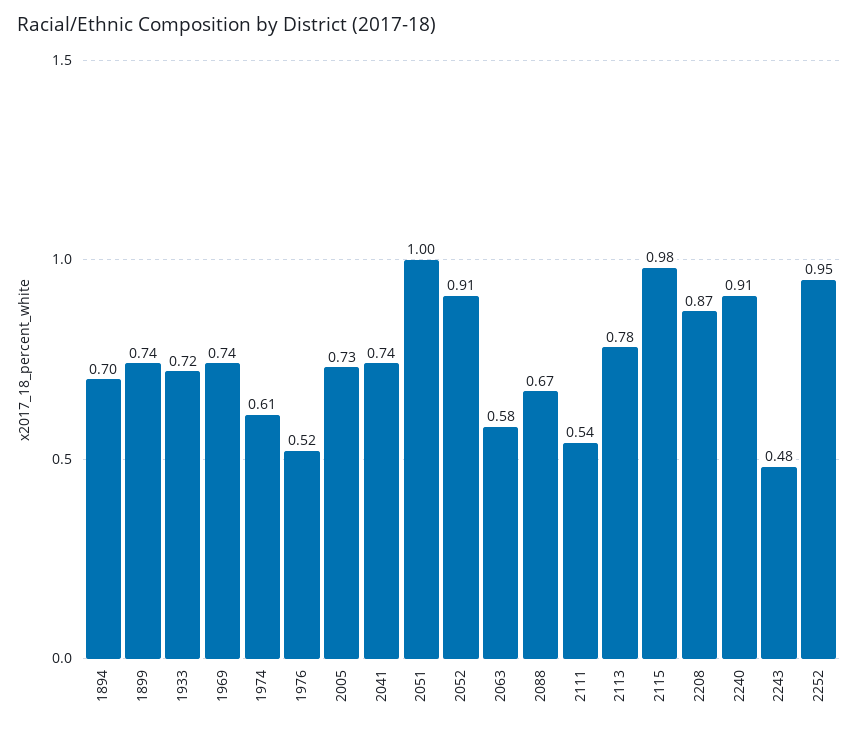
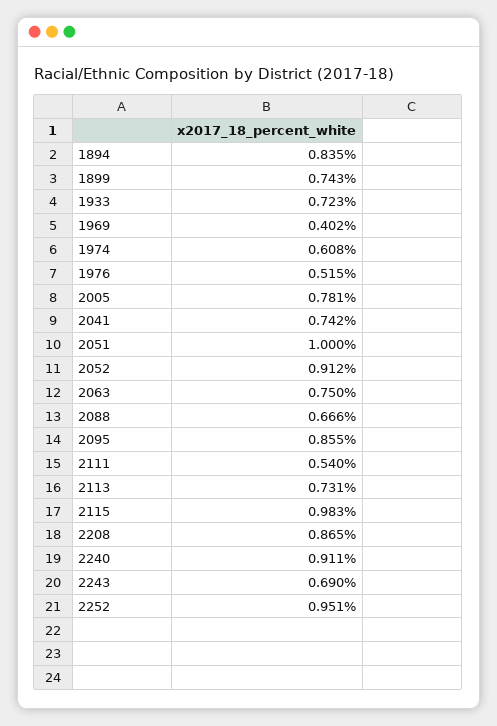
  {
-   "1894": 0.7,
+   "1894": 0.835,
    "1899": 0.743,
    "1933": 0.723,
-   "1969": 0.74,
+   "1969": 0.402,
    "1974": 0.608,
    "1976": 0.515,
-   "2005": 0.73,
+   "2005": 0.781,
    "2041": 0.742,
    "2051": 1,
    "2052": 0.912,
-   "2063": 0.58,
+   "2063": 0.75,
    "2088": 0.666,
    "2111": 0.54,
-   "2113": 0.78,
+   "2113": 0.731,
    "2115": 0.983,
    "2208": 0.865,
    "2240": 0.911,
-   "2243": 0.48,
+   "2243": 0.69,
-   "2252": 0.951
+   "2252": 0.951,
+   "2095": 0.855
  }

